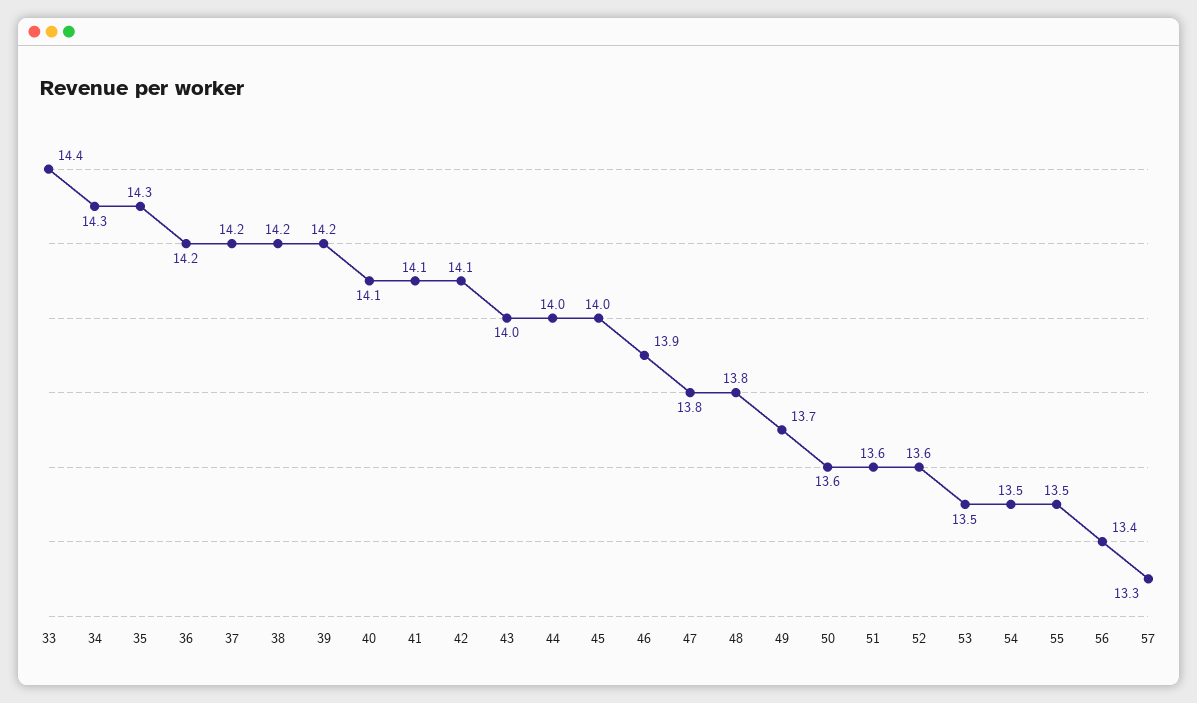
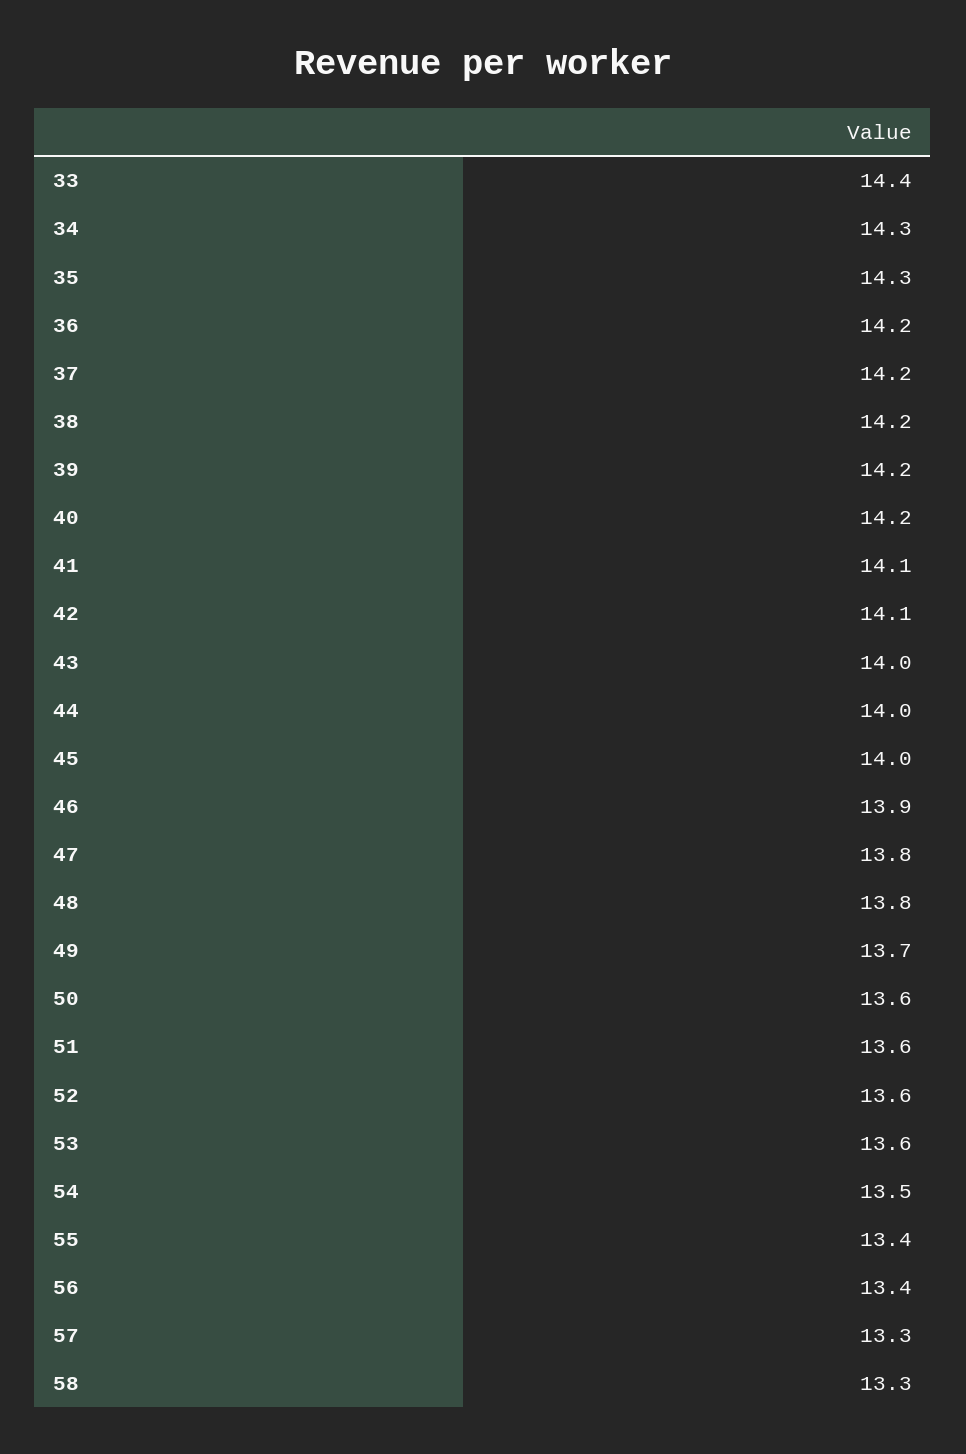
  {
    "33": 14.4,
    "34": 14.3,
    "35": 14.3,
    "36": 14.2,
    "37": 14.2,
    "38": 14.2,
    "39": 14.2,
-   "40": 14.1,
+   "40": 14.2,
    "41": 14.1,
    "42": 14.1,
    "43": 14,
    "44": 14,
    "45": 14,
    "46": 13.9,
    "47": 13.8,
    "48": 13.8,
    "49": 13.7,
    "50": 13.6,
    "51": 13.6,
    "52": 13.6,
-   "53": 13.5,
+   "53": 13.6,
    "54": 13.5,
-   "55": 13.5,
+   "55": 13.4,
    "56": 13.4,
-   "57": 13.3
+   "57": 13.3,
+   "58": 13.3
  }

